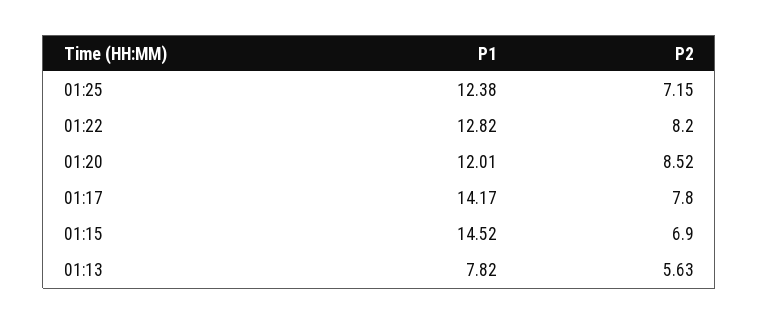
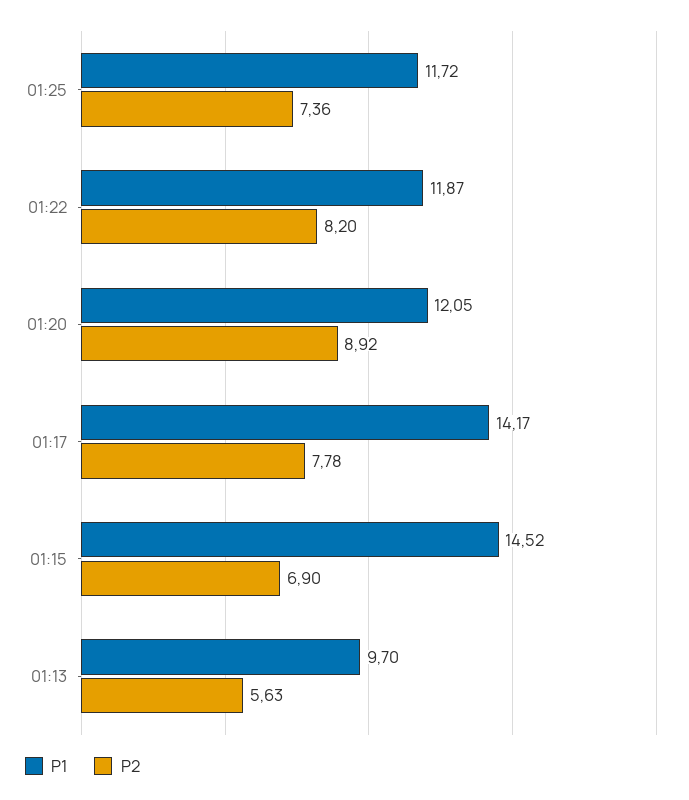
  {
    "P1": {
-     "01:25": 12.38,
+     "01:25": 11.72,
-     "01:22": 12.82,
+     "01:22": 11.87,
-     "01:20": 12.01,
+     "01:20": 12.05,
      "01:17": 14.17,
      "01:15": 14.52,
-     "01:13": 7.82
+     "01:13": 9.7
    },
    "P2": {
-     "01:25": 7.15,
+     "01:25": 7.36,
      "01:22": 8.2,
-     "01:20": 8.52,
+     "01:20": 8.92,
-     "01:17": 7.8,
+     "01:17": 7.78,
      "01:15": 6.9,
      "01:13": 5.63
    }
  }

